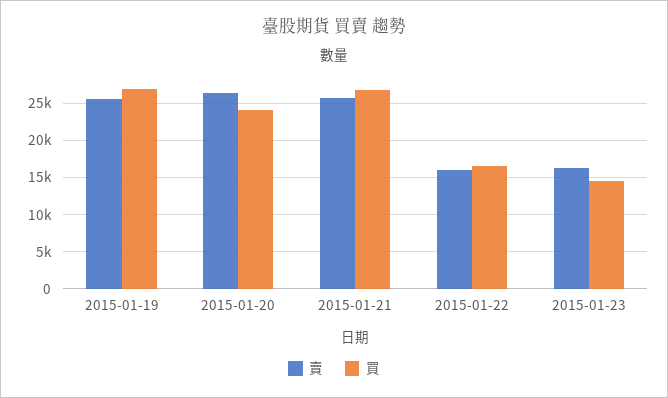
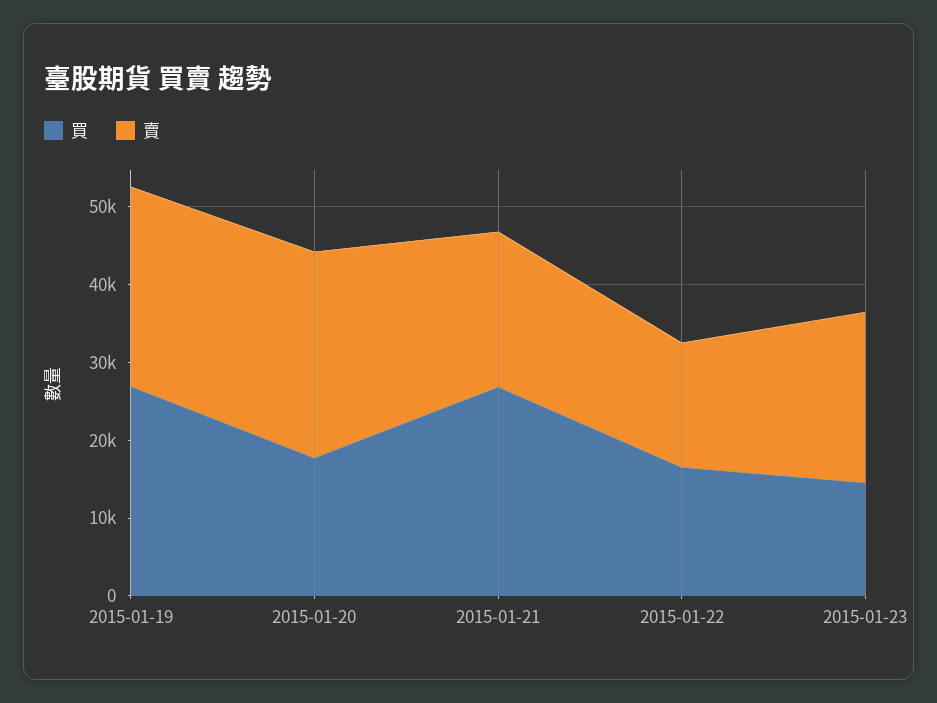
  {
    "賣": {
      "2015-01-19": 26000,
      "2015-01-20": 26000,
-     "2015-01-21": 26000,
+     "2015-01-21": 20000,
      "2015-01-22": 16000,
-     "2015-01-23": 16000
+     "2015-01-23": 22000
    },
    "買": {
      "2015-01-19": 27000,
-     "2015-01-20": 24000,
+     "2015-01-20": 18000,
      "2015-01-21": 27000,
      "2015-01-22": 17000,
      "2015-01-23": 15000
    }
  }

